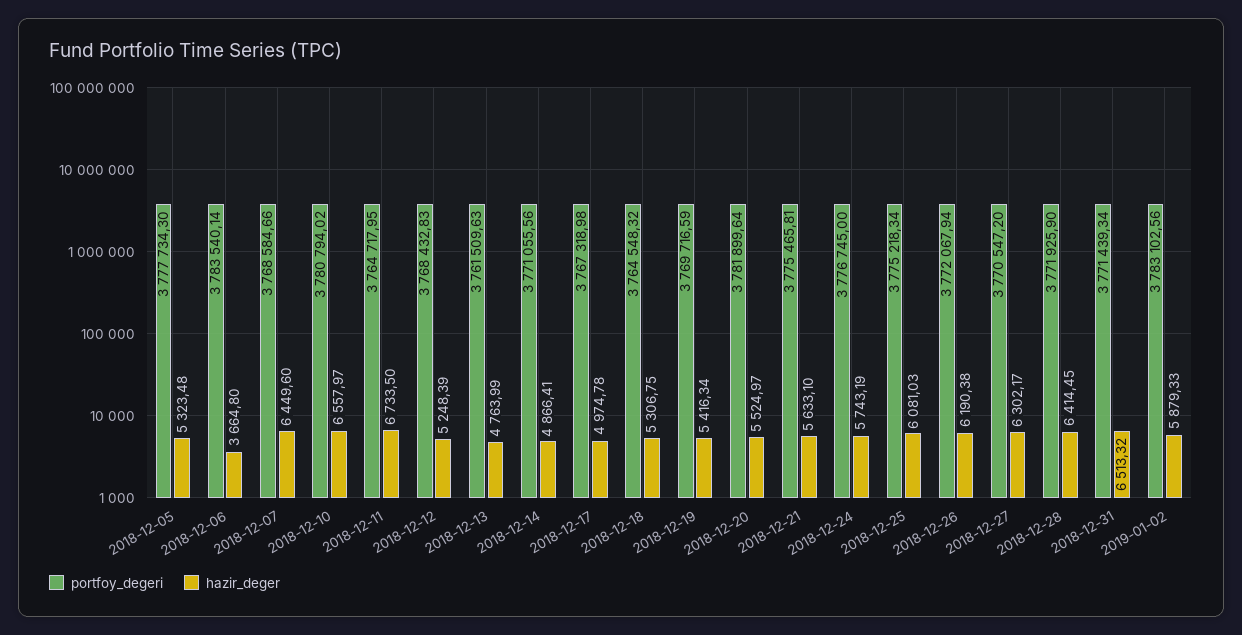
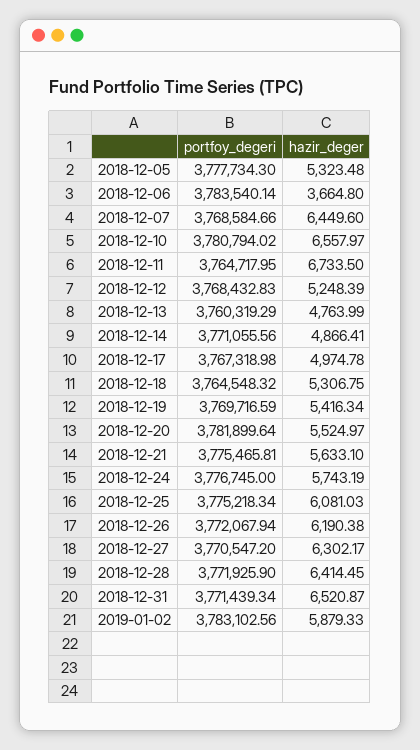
  {
    "portfoy_degeri": {
      "2018-12-05": 3777734.3,
      "2018-12-06": 3783540.14,
      "2018-12-07": 3768584.66,
      "2018-12-10": 3780794.02,
      "2018-12-11": 3764717.95,
      "2018-12-12": 3768432.83,
-     "2018-12-13": 3761509.63,
+     "2018-12-13": 3760319.29,
      "2018-12-14": 3771055.56,
      "2018-12-17": 3767318.98,
      "2018-12-18": 3764548.32,
      "2018-12-19": 3769716.59,
      "2018-12-20": 3781899.64,
      "2018-12-21": 3775465.81,
      "2018-12-24": 3776745,
      "2018-12-25": 3775218.34,
      "2018-12-26": 3772067.94,
      "2018-12-27": 3770547.2,
      "2018-12-28": 3771925.9,
      "2018-12-31": 3771439.34,
      "2019-01-02": 3783102.56
    },
    "hazir_deger": {
      "2018-12-05": 5323.48,
      "2018-12-06": 3664.8,
      "2018-12-07": 6449.6,
      "2018-12-10": 6557.97,
      "2018-12-11": 6733.5,
      "2018-12-12": 5248.39,
      "2018-12-13": 4763.99,
      "2018-12-14": 4866.41,
      "2018-12-17": 4974.78,
      "2018-12-18": 5306.75,
      "2018-12-19": 5416.34,
      "2018-12-20": 5524.97,
      "2018-12-21": 5633.1,
      "2018-12-24": 5743.19,
      "2018-12-25": 6081.03,
      "2018-12-26": 6190.38,
      "2018-12-27": 6302.17,
      "2018-12-28": 6414.45,
-     "2018-12-31": 6513.32,
+     "2018-12-31": 6520.87,
      "2019-01-02": 5879.33
    }
  }

